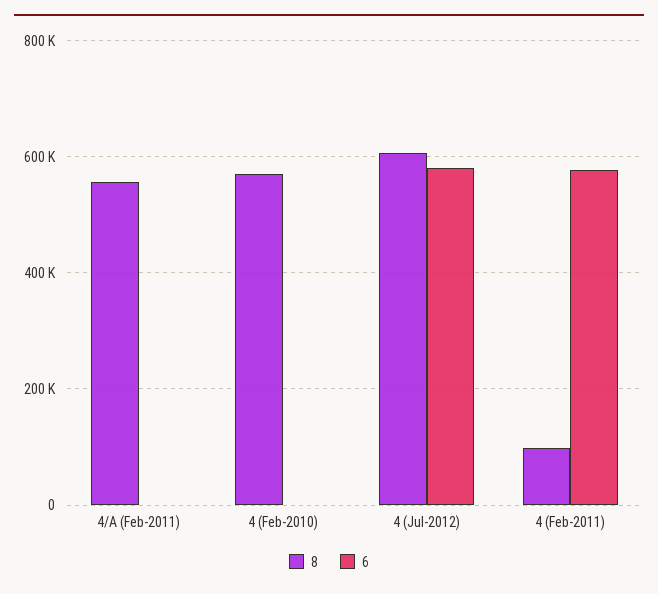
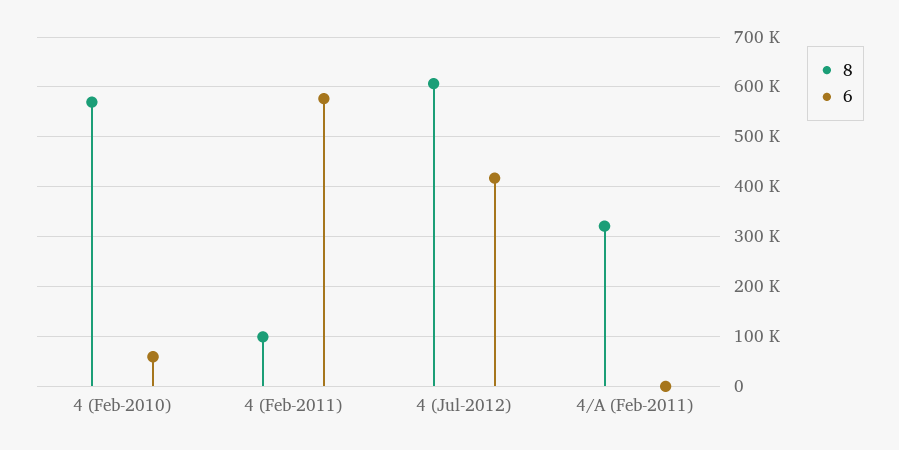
  {
    "8": {
-     "4/A (Feb-2011)": 560000,
+     "4/A (Feb-2011)": 320000,
      "4 (Feb-2010)": 560000,
      "4 (Jul-2012)": 600000,
      "4 (Feb-2011)": 100000
    },
    "6": {
      "4/A (Feb-2011)": 0,
-     "4 (Feb-2010)": 0,
+     "4 (Feb-2010)": 60000,
-     "4 (Jul-2012)": 580000,
+     "4 (Jul-2012)": 420000,
      "4 (Feb-2011)": 580000
    }
  }

